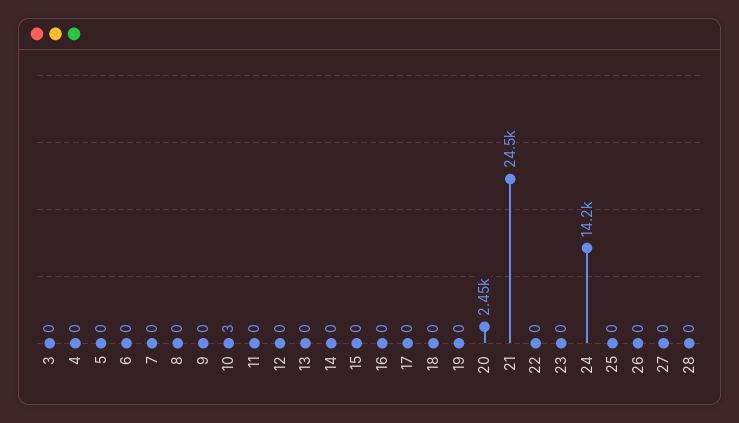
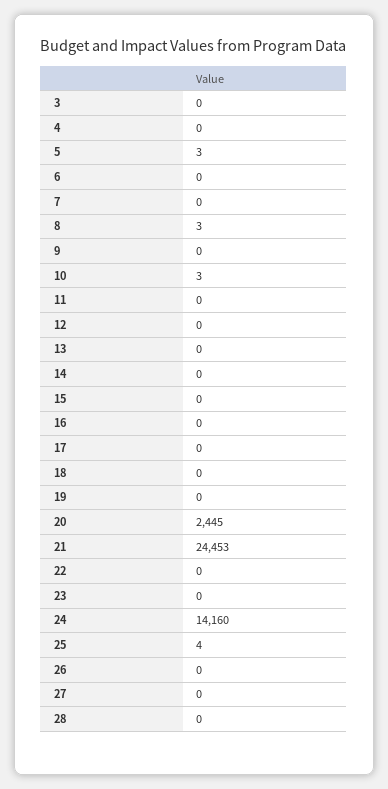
  {
    "3": 0,
    "4": 0,
-   "5": 0,
+   "5": 3,
    "6": 0,
    "7": 0,
-   "8": 0,
+   "8": 3,
    "9": 0,
    "10": 3,
    "11": 0,
    "12": 0,
    "13": 0,
    "14": 0,
    "15": 0,
    "16": 0,
    "17": 0,
    "18": 0,
    "19": 0,
    "20": 2445,
    "21": 24453,
    "22": 0,
    "23": 0,
    "24": 14160,
-   "25": 0,
+   "25": 4,
    "26": 0,
    "27": 0,
    "28": 0
  }

